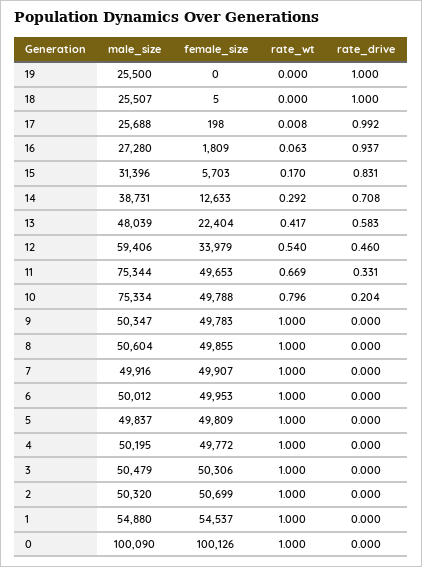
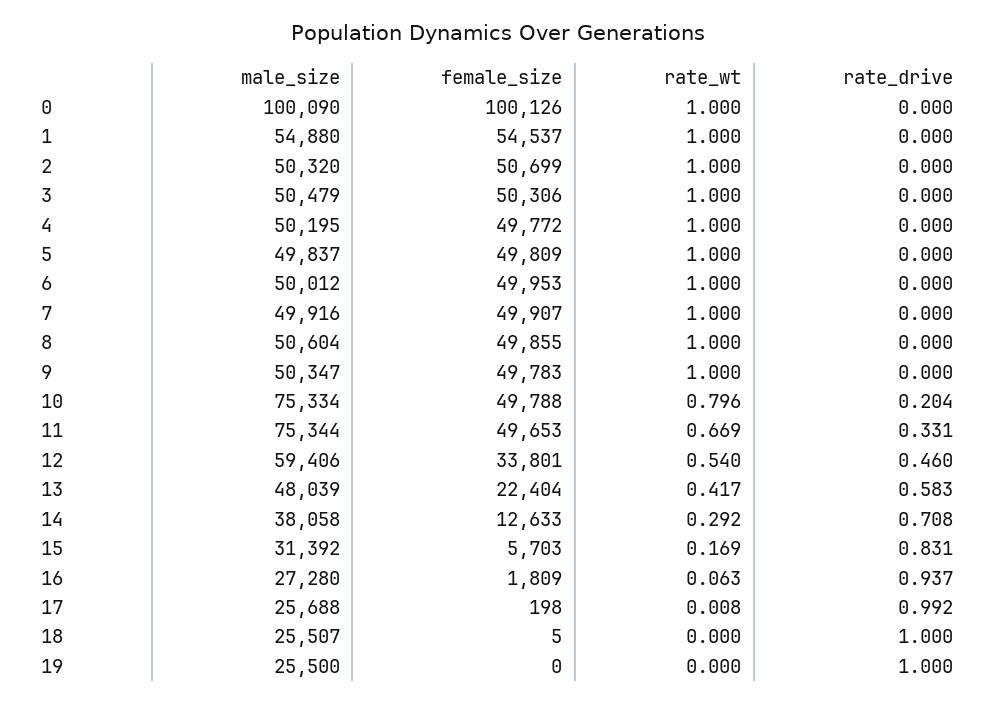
  {
    "male_size": {
      "19": 25500,
      "18": 25507,
      "17": 25688,
      "16": 27280,
-     "15": 31396,
+     "15": 31392,
-     "14": 38731,
+     "14": 38058,
      "13": 48039,
      "12": 59406,
      "11": 75344,
      "10": 75334,
      "9": 50347,
      "8": 50604,
      "7": 49916,
      "6": 50012,
      "5": 49837,
      "4": 50195,
      "3": 50479,
      "2": 50320,
      "1": 54880,
      "0": 100090
    },
    "female_size": {
      "19": 0,
      "18": 5,
      "17": 198,
      "16": 1809,
      "15": 5703,
      "14": 12633,
      "13": 22404,
-     "12": 33979,
+     "12": 33801,
      "11": 49653,
      "10": 49788,
      "9": 49783,
      "8": 49855,
      "7": 49907,
      "6": 49953,
      "5": 49809,
      "4": 49772,
      "3": 50306,
      "2": 50699,
      "1": 54537,
      "0": 100126
    },
    "rate_wt": {
      "19": 0,
      "18": 0,
      "17": 0.008,
      "16": 0.063,
-     "15": 0.17,
+     "15": 0.169,
      "14": 0.292,
      "13": 0.417,
      "12": 0.54,
      "11": 0.669,
      "10": 0.796,
      "9": 1,
      "8": 1,
      "7": 1,
      "6": 1,
      "5": 1,
      "4": 1,
      "3": 1,
      "2": 1,
      "1": 1,
      "0": 1
    },
    "rate_drive": {
      "19": 1,
      "18": 1,
      "17": 0.992,
      "16": 0.937,
      "15": 0.831,
      "14": 0.708,
      "13": 0.583,
      "12": 0.46,
      "11": 0.331,
      "10": 0.204,
      "9": 0,
      "8": 0,
      "7": 0,
      "6": 0,
      "5": 0,
      "4": 0,
      "3": 0,
      "2": 0,
      "1": 0,
      "0": 0
    }
  }

